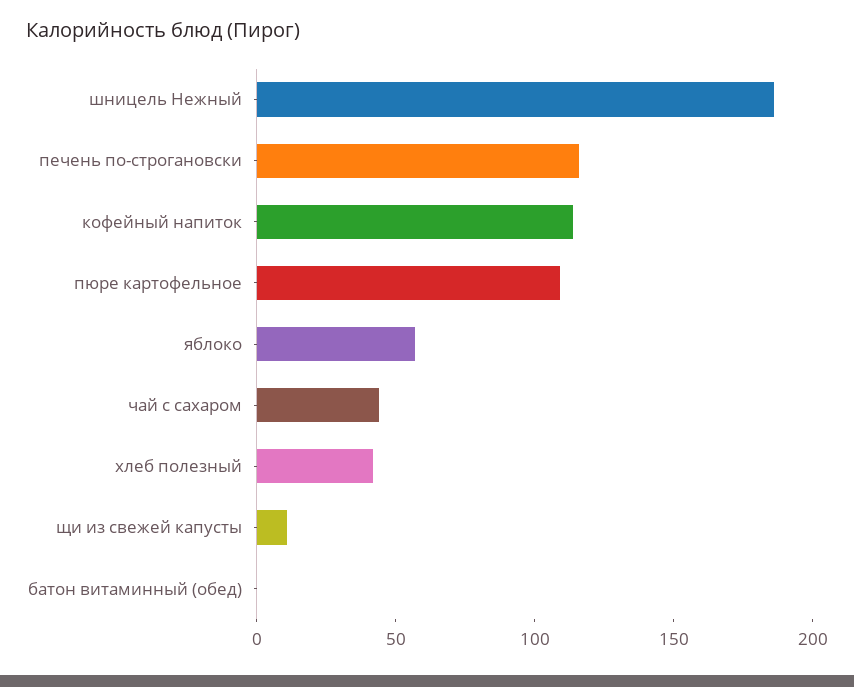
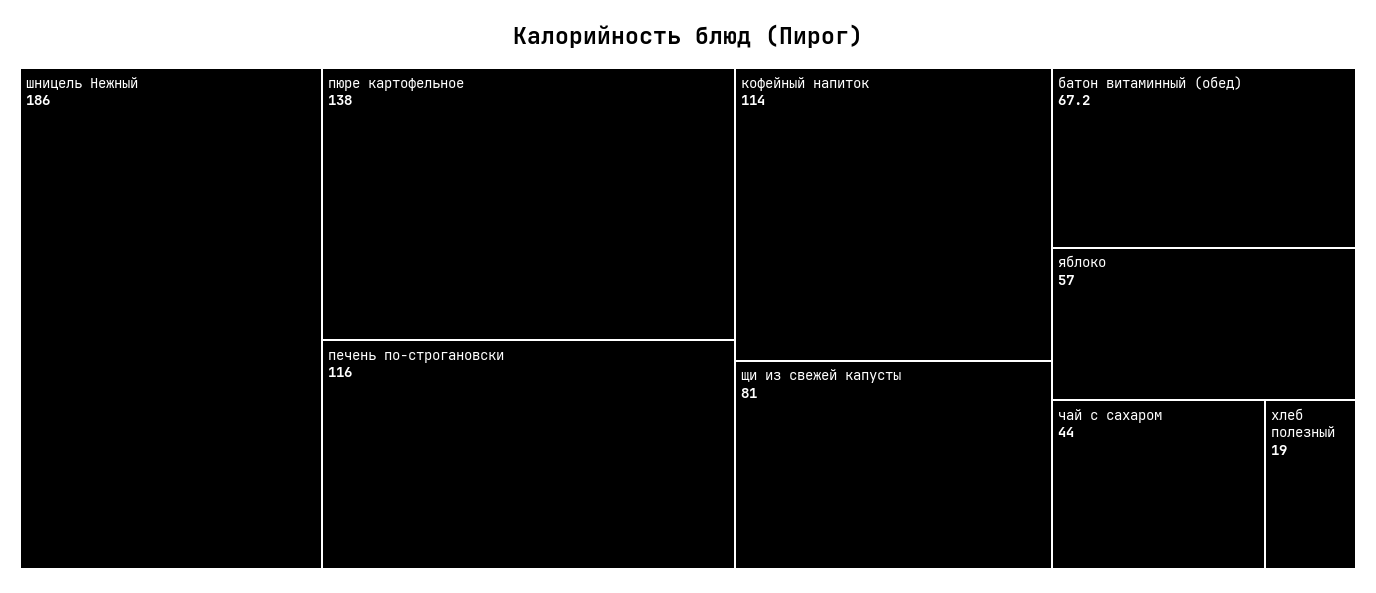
  {
    "шницель Нежный": 186,
    "печень по-строгановски": 116,
    "кофейный напиток": 114,
-   "пюре картофельное": 110,
+   "пюре картофельное": 138,
    "яблоко": 57,
    "чай с сахаром": 44,
-   "хлеб полезный": 40,
+   "хлеб полезный": 19,
-   "щи из свежей капусты": 10,
+   "щи из свежей капусты": 81,
-   "батон витаминный (обед)": 0
+   "батон витаминный (обед)": 67.2
  }

